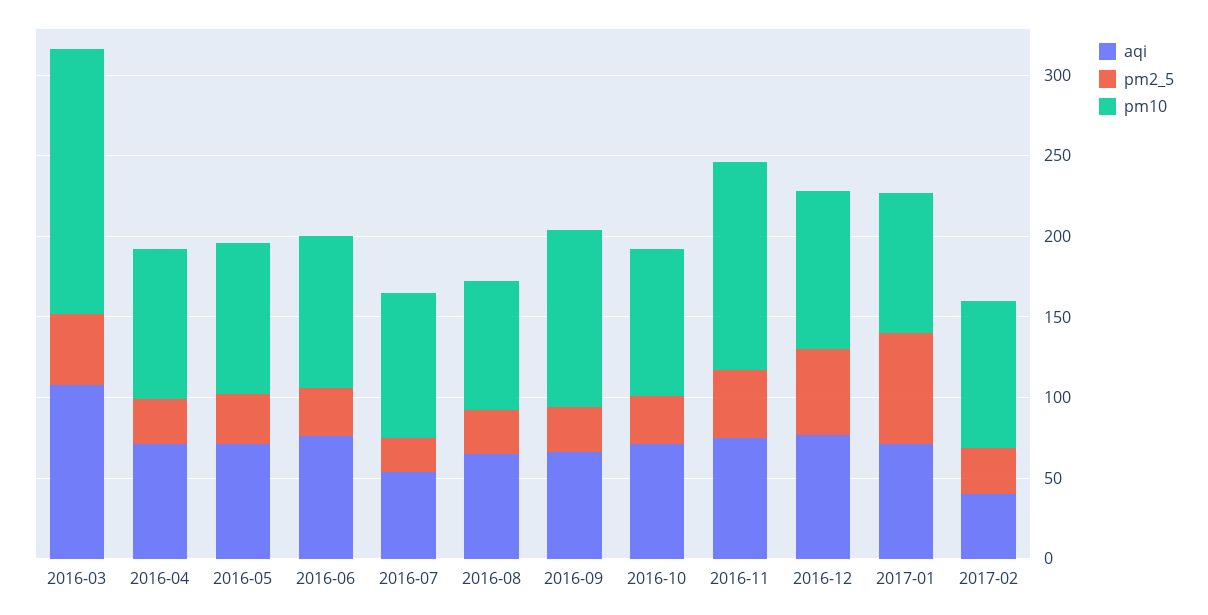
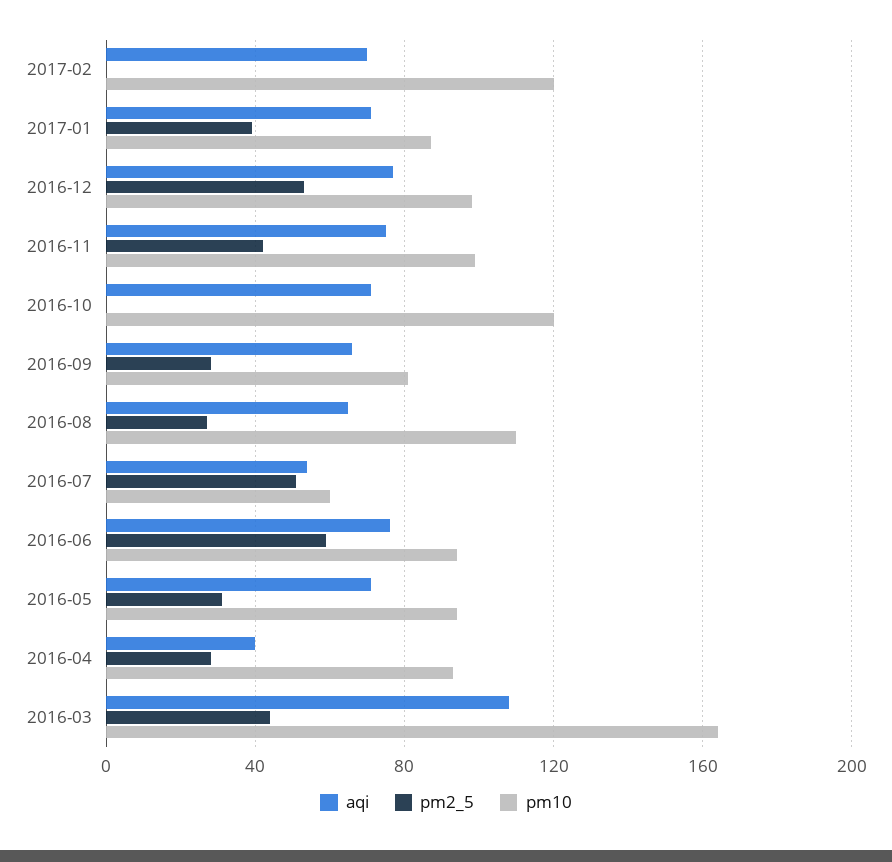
  {
    "aqi": {
      "2016-03": 110,
-     "2016-04": 70,
+     "2016-04": 40,
      "2016-05": 70,
      "2016-06": 75,
      "2016-07": 55,
      "2016-08": 65,
      "2016-09": 65,
      "2016-10": 70,
      "2016-11": 75,
      "2016-12": 75,
      "2017-01": 70,
-     "2017-02": 40
+     "2017-02": 70
    },
    "pm2_5": {
      "2016-03": 45,
      "2016-04": 30,
      "2016-05": 30,
-     "2016-06": 30,
+     "2016-06": 60,
-     "2016-07": 20,
+     "2016-07": 50,
      "2016-08": 25,
      "2016-09": 30,
-     "2016-10": 30,
+     "2016-10": 0,
      "2016-11": 40,
      "2016-12": 55,
-     "2017-01": 70,
+     "2017-01": 40,
-     "2017-02": 30
+     "2017-02": 0
    },
    "pm10": {
      "2016-03": 165,
      "2016-04": 95,
      "2016-05": 95,
      "2016-06": 95,
-     "2016-07": 90,
+     "2016-07": 60,
-     "2016-08": 80,
+     "2016-08": 110,
-     "2016-09": 110,
+     "2016-09": 80,
-     "2016-10": 90,
+     "2016-10": 120,
-     "2016-11": 130,
+     "2016-11": 100,
      "2016-12": 100,
      "2017-01": 85,
-     "2017-02": 90
+     "2017-02": 120
    }
  }

